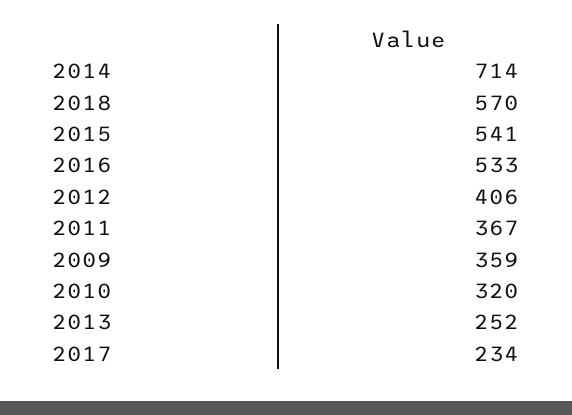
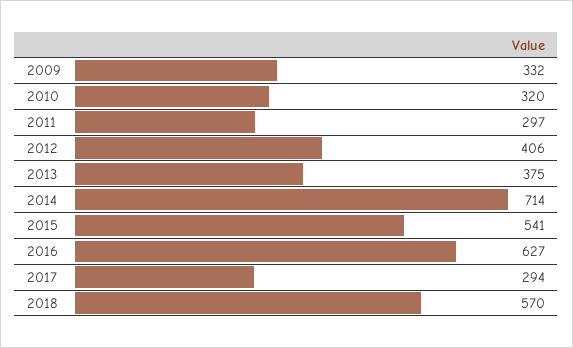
  {
    "2014": 714,
    "2018": 570,
    "2015": 541,
-   "2016": 533,
+   "2016": 627,
    "2012": 406,
-   "2011": 367,
+   "2011": 297,
-   "2009": 359,
+   "2009": 332,
    "2010": 320,
-   "2013": 252,
+   "2013": 375,
-   "2017": 234
+   "2017": 294
  }

